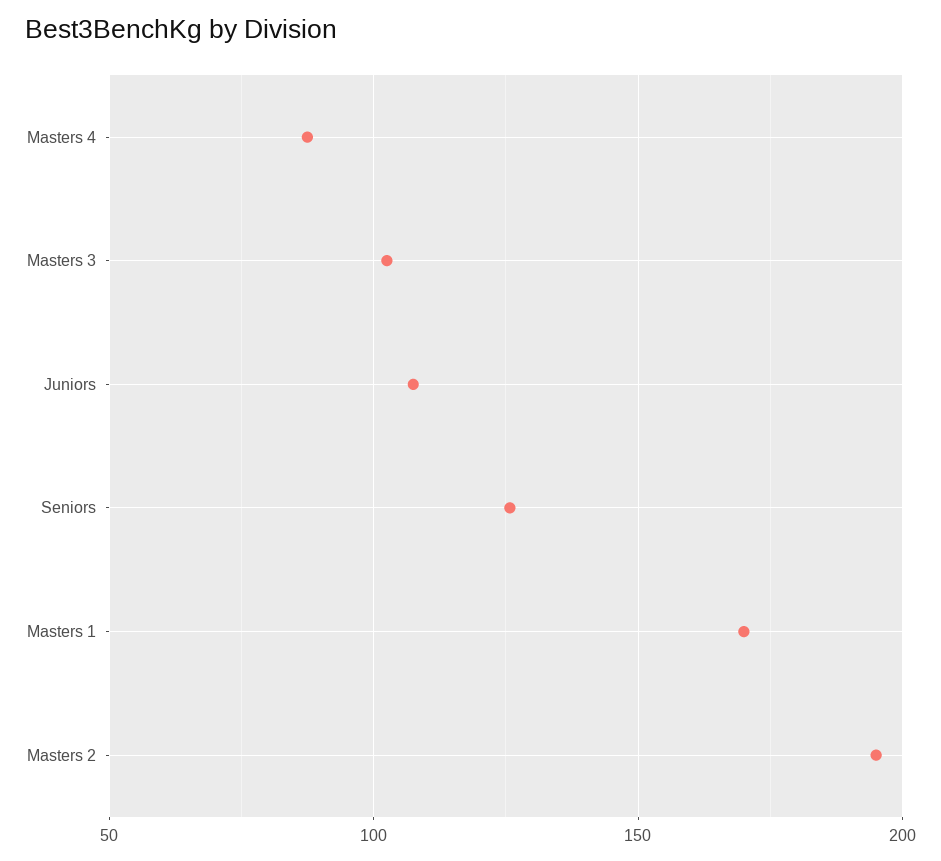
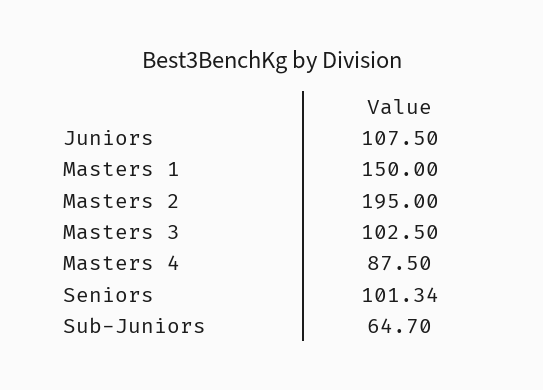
  {
    "Masters 4": 87.5,
    "Masters 3": 102.5,
    "Juniors": 107.5,
-   "Seniors": 125,
+   "Seniors": 101.34,
-   "Masters 1": 170,
+   "Masters 1": 150,
-   "Masters 2": 195
+   "Masters 2": 195,
+   "Sub-Juniors": 64.7
  }

